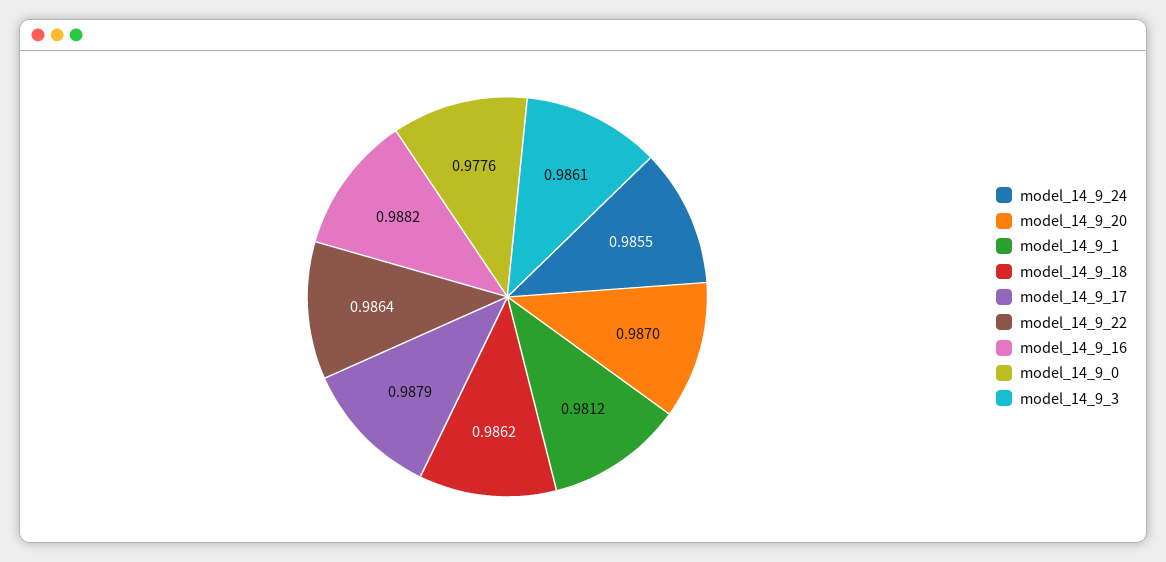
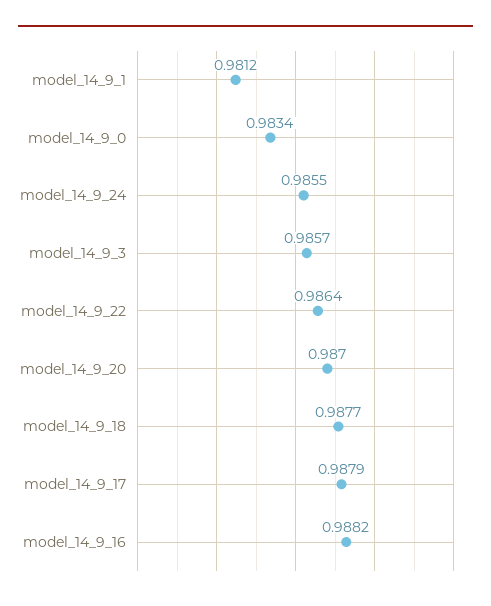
  {
    "model_14_9_24": 0.9855,
    "model_14_9_20": 0.987,
    "model_14_9_1": 0.9812,
-   "model_14_9_18": 0.9862,
+   "model_14_9_18": 0.9877,
    "model_14_9_17": 0.9879,
    "model_14_9_22": 0.9864,
    "model_14_9_16": 0.9882,
-   "model_14_9_0": 0.9776,
+   "model_14_9_0": 0.9834,
-   "model_14_9_3": 0.9861
+   "model_14_9_3": 0.9857
  }

